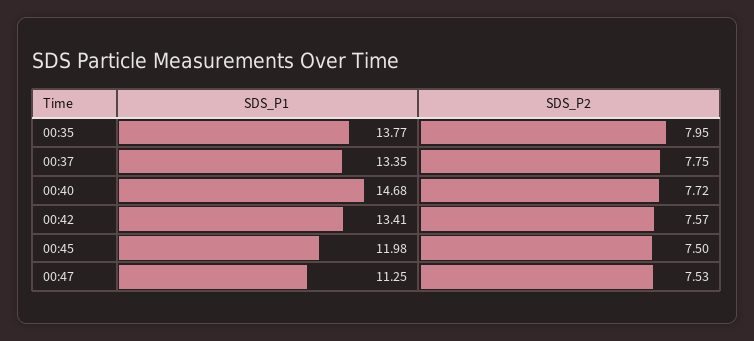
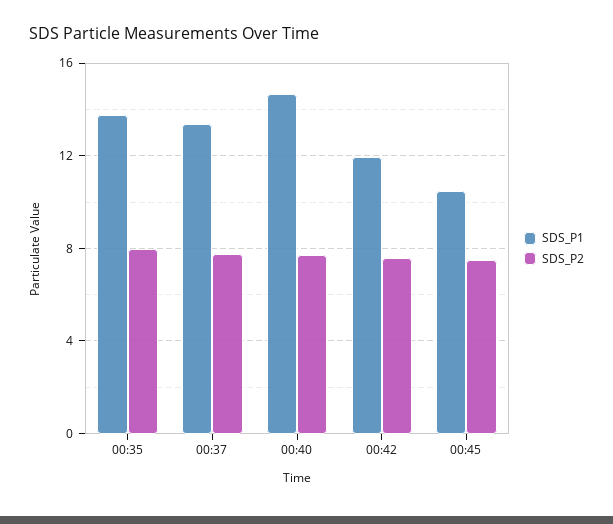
  {
    "SDS_P1": {
      "00:35": 13.77,
      "00:37": 13.35,
      "00:40": 14.68,
-     "00:42": 13.41,
+     "00:42": 12,
-     "00:45": 11.98,
+     "00:45": 10.5
-     "00:47": 11.25
    },
    "SDS_P2": {
      "00:35": 7.95,
      "00:37": 7.75,
      "00:40": 7.72,
      "00:42": 7.57,
-     "00:45": 7.5,
+     "00:45": 7.5
-     "00:47": 7.53
    }
  }

